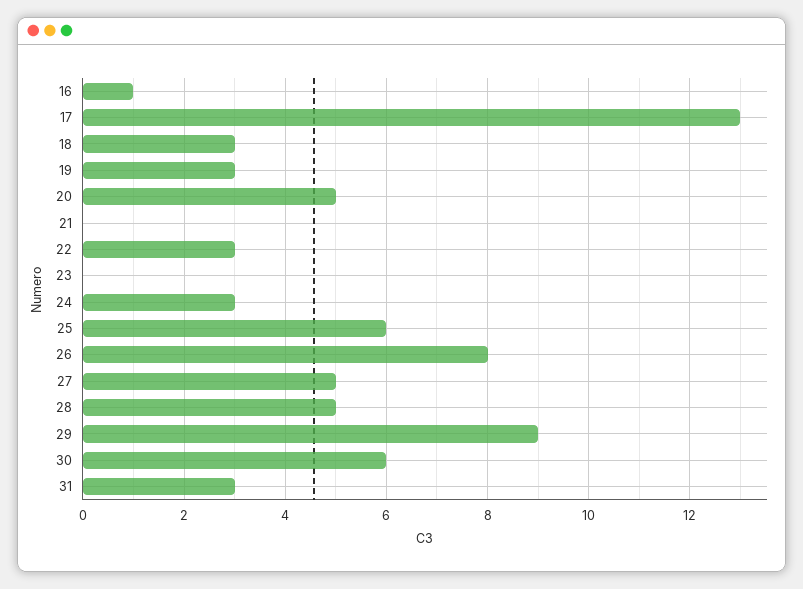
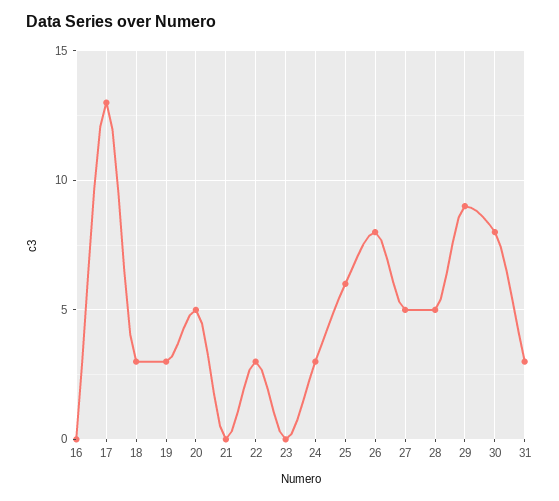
  {
-   "16": 1,
+   "16": 0,
    "17": 13,
    "18": 3,
    "19": 3,
    "20": 5,
    "21": 0,
    "22": 3,
    "23": 0,
    "24": 3,
    "25": 6,
    "26": 8,
    "27": 5,
    "28": 5,
    "29": 9,
-   "30": 6,
+   "30": 8,
    "31": 3
  }

